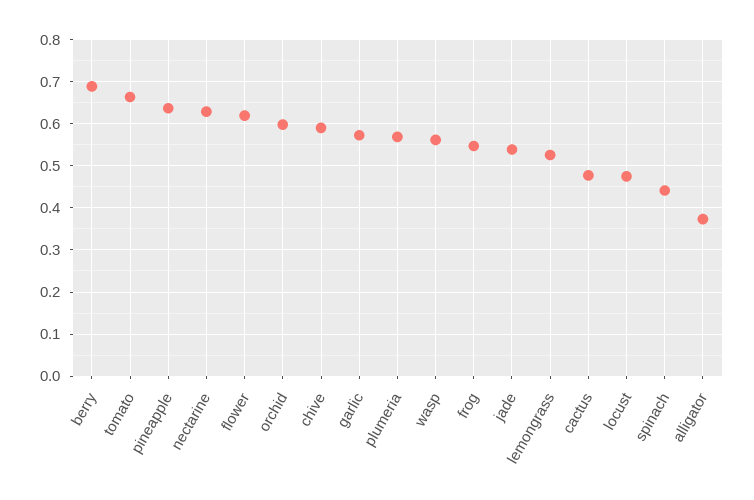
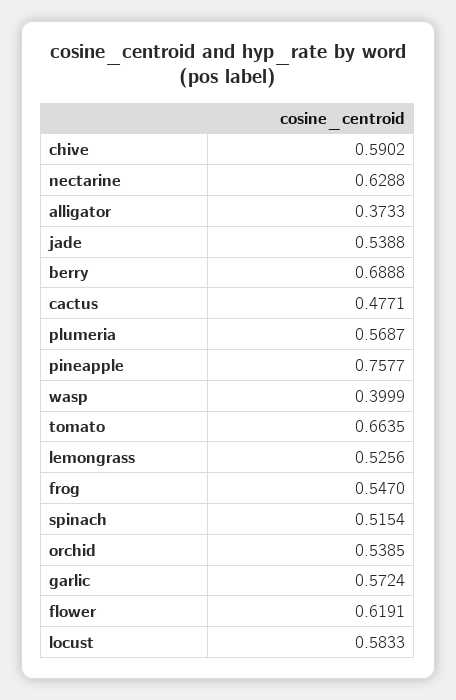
  {
    "berry": 0.6888,
    "tomato": 0.6635,
-   "pineapple": 0.64,
+   "pineapple": 0.7577,
    "nectarine": 0.6288,
    "flower": 0.6191,
-   "orchid": 0.6,
+   "orchid": 0.5385,
    "chive": 0.5902,
    "garlic": 0.5724,
    "plumeria": 0.5687,
-   "wasp": 0.56,
+   "wasp": 0.3999,
    "frog": 0.547,
    "jade": 0.5388,
    "lemongrass": 0.5256,
    "cactus": 0.4771,
-   "locust": 0.48,
+   "locust": 0.5833,
-   "spinach": 0.44,
+   "spinach": 0.5154,
    "alligator": 0.3733
  }

